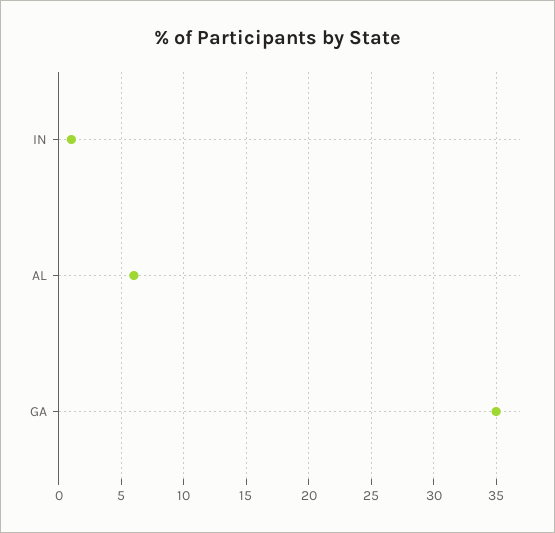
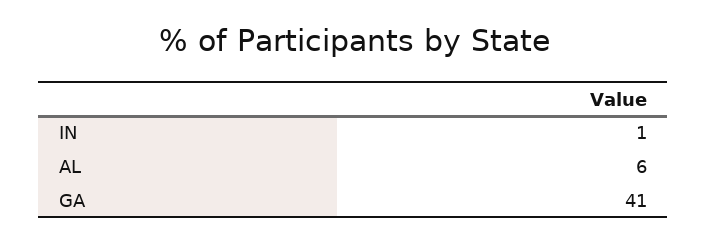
  {
    "IN": 1,
    "AL": 6,
-   "GA": 35
+   "GA": 41
  }

